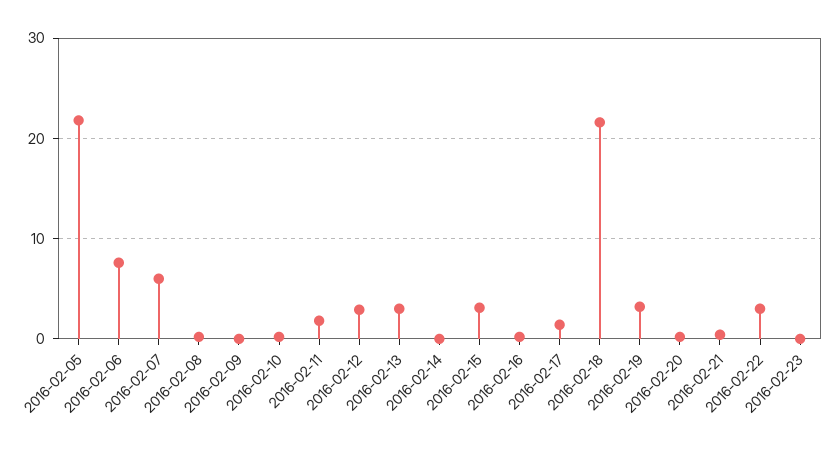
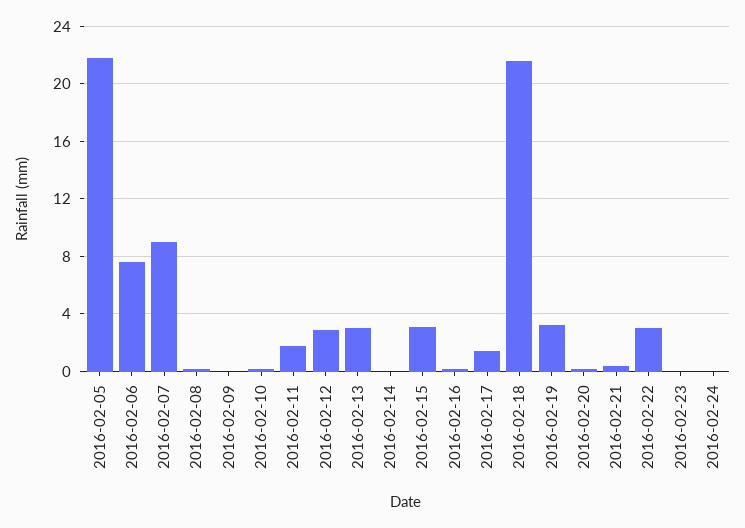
  {
    "2016-02-05": 22,
    "2016-02-06": 7.5,
-   "2016-02-07": 6,
+   "2016-02-07": 9,
    "2016-02-08": 0,
    "2016-02-09": 0,
    "2016-02-10": 0,
    "2016-02-11": 2,
    "2016-02-12": 3,
    "2016-02-13": 3,
    "2016-02-14": 0,
    "2016-02-15": 3,
    "2016-02-16": 0,
    "2016-02-17": 1.5,
    "2016-02-18": 21.5,
    "2016-02-19": 3,
    "2016-02-20": 0,
    "2016-02-21": 0.5,
    "2016-02-22": 3,
-   "2016-02-23": 0
+   "2016-02-23": 0,
+   "2016-02-24": 0
  }

